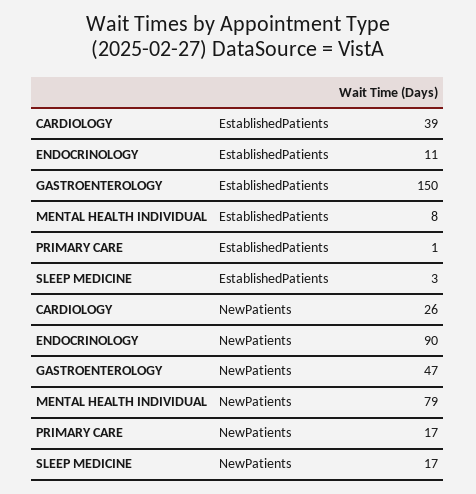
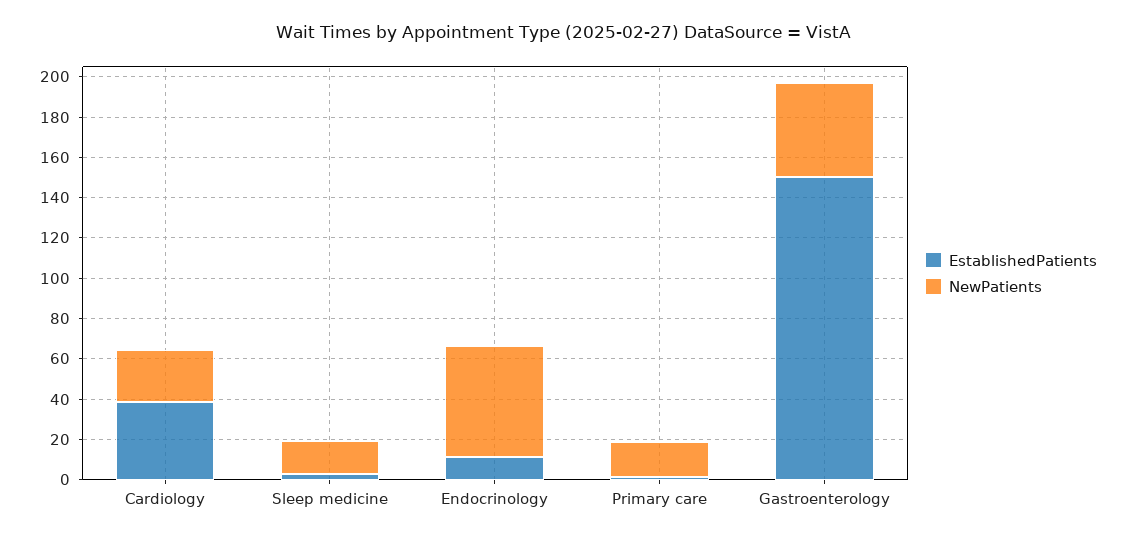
  {
    "EstablishedPatients": {
      "CARDIOLOGY": 39,
      "ENDOCRINOLOGY": 11,
      "GASTROENTEROLOGY": 150,
-     "MENTAL HEALTH INDIVIDUAL": 8,
      "PRIMARY CARE": 1,
      "SLEEP MEDICINE": 3
    },
    "NewPatients": {
      "CARDIOLOGY": 26,
-     "ENDOCRINOLOGY": 90,
+     "ENDOCRINOLOGY": 55,
      "GASTROENTEROLOGY": 47,
-     "MENTAL HEALTH INDIVIDUAL": 79,
      "PRIMARY CARE": 17,
      "SLEEP MEDICINE": 17
    }
  }

